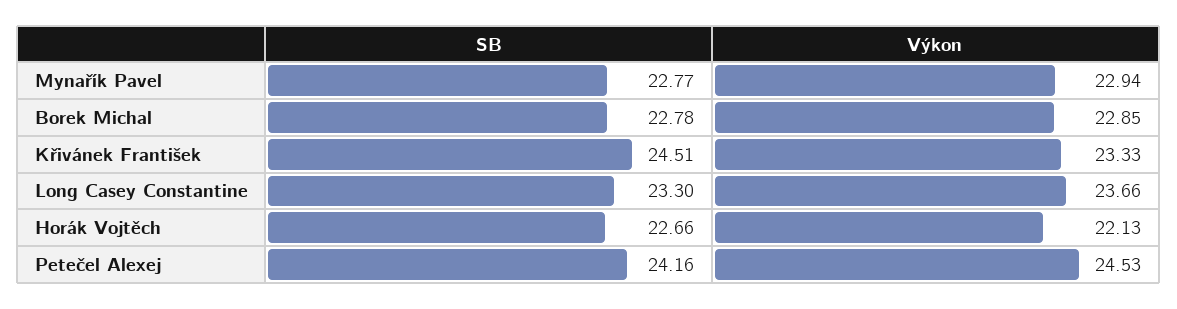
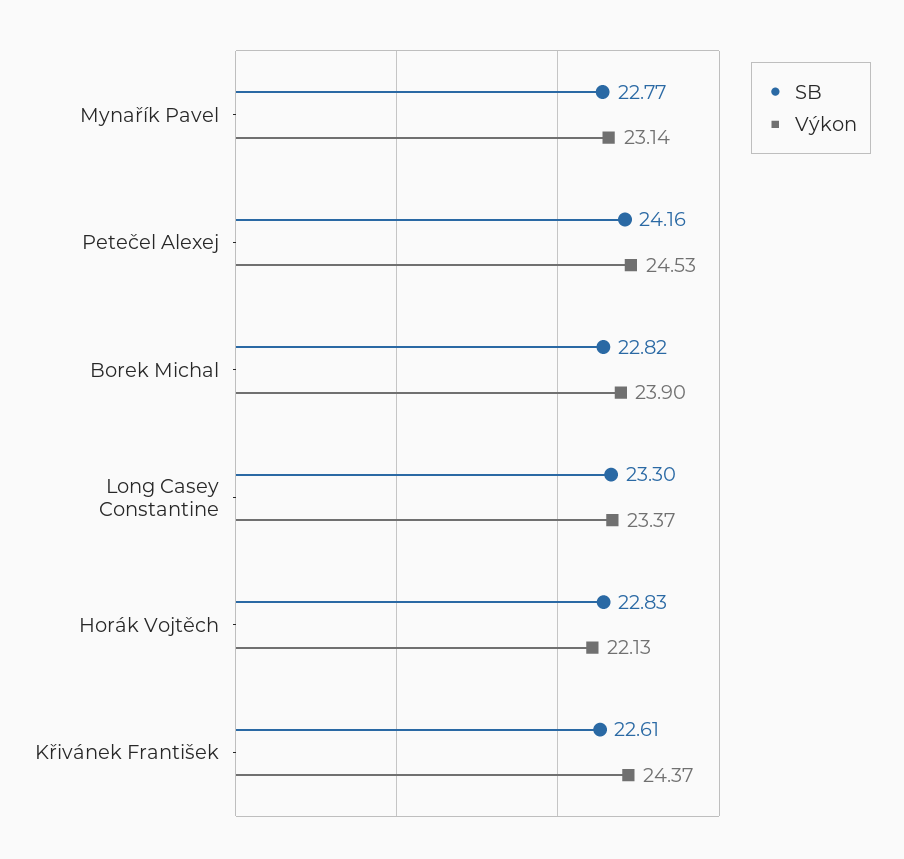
  {
    "SB": {
      "Mynařík Pavel": 22.77,
-     "Borek Michal": 22.78,
+     "Borek Michal": 22.82,
-     "Křivánek František": 24.51,
+     "Křivánek František": 22.61,
      "Long Casey Constantine": 23.3,
-     "Horák Vojtěch": 22.66,
+     "Horák Vojtěch": 22.83,
      "Petečel Alexej": 24.16
    },
    "Výkon": {
-     "Mynařík Pavel": 22.94,
+     "Mynařík Pavel": 23.14,
-     "Borek Michal": 22.85,
+     "Borek Michal": 23.9,
-     "Křivánek František": 23.33,
+     "Křivánek František": 24.37,
-     "Long Casey Constantine": 23.66,
+     "Long Casey Constantine": 23.37,
      "Horák Vojtěch": 22.13,
      "Petečel Alexej": 24.53
    }
  }

